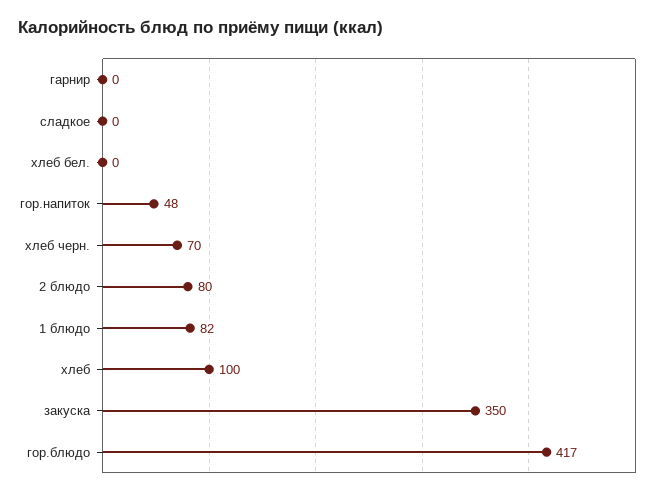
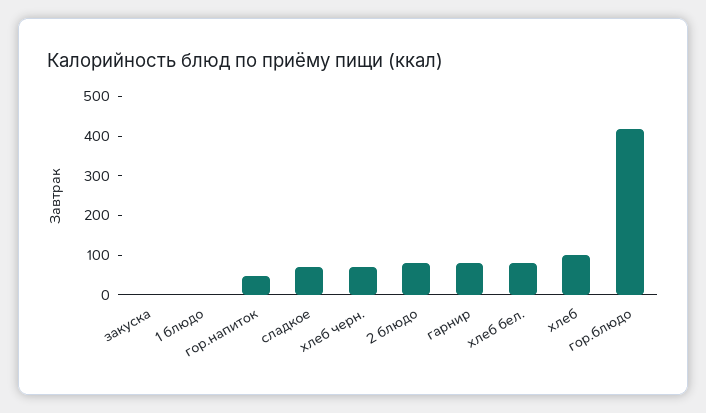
  {
-   "гарнир": 0,
+   "гарнир": 75,
-   "сладкое": 0,
+   "сладкое": 75,
-   "хлеб бел.": 0,
+   "хлеб бел.": 75,
    "гор.напиток": 48,
    "хлеб черн.": 70,
    "2 блюдо": 80,
-   "1 блюдо": 82,
+   "1 блюдо": 0,
    "хлеб": 100,
-   "закуска": 350,
+   "закуска": 0,
    "гор.блюдо": 417
  }

